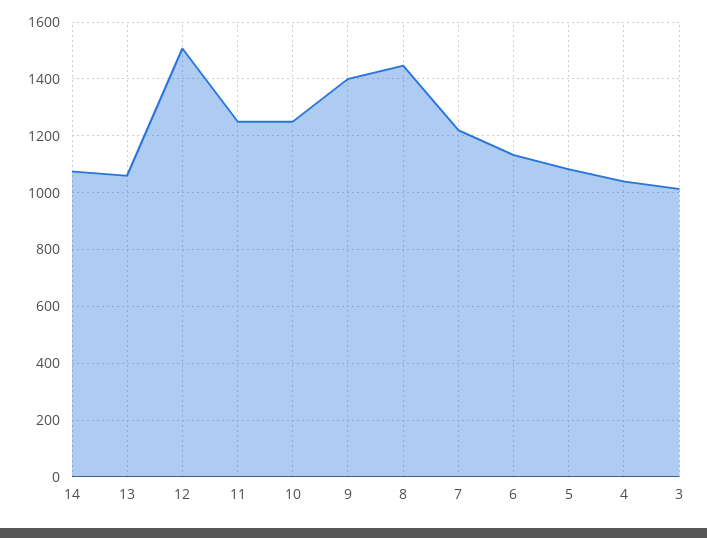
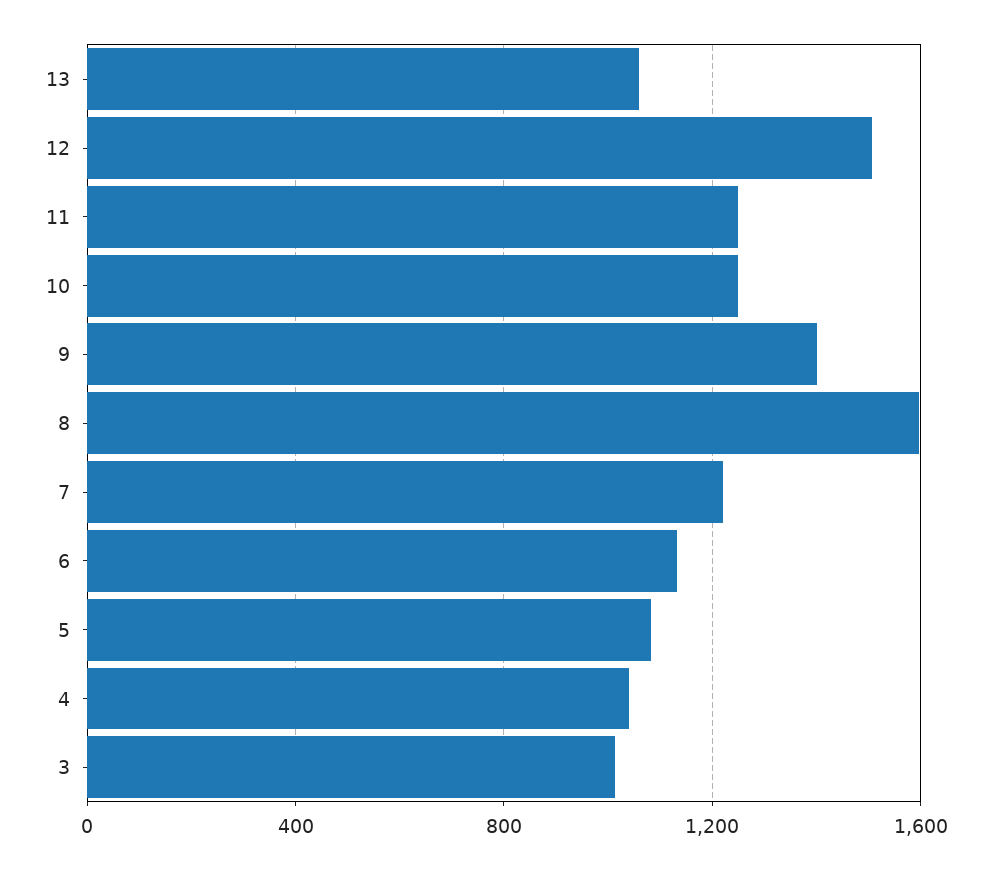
  {
-   "14": 1075,
    "13": 1050,
    "12": 1500,
    "11": 1250,
    "10": 1250,
    "9": 1400,
-   "8": 1450,
+   "8": 1600,
    "7": 1225,
    "6": 1125,
    "5": 1075,
    "4": 1050,
    "3": 1025
  }

